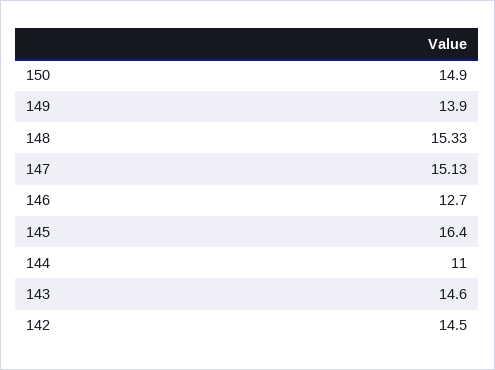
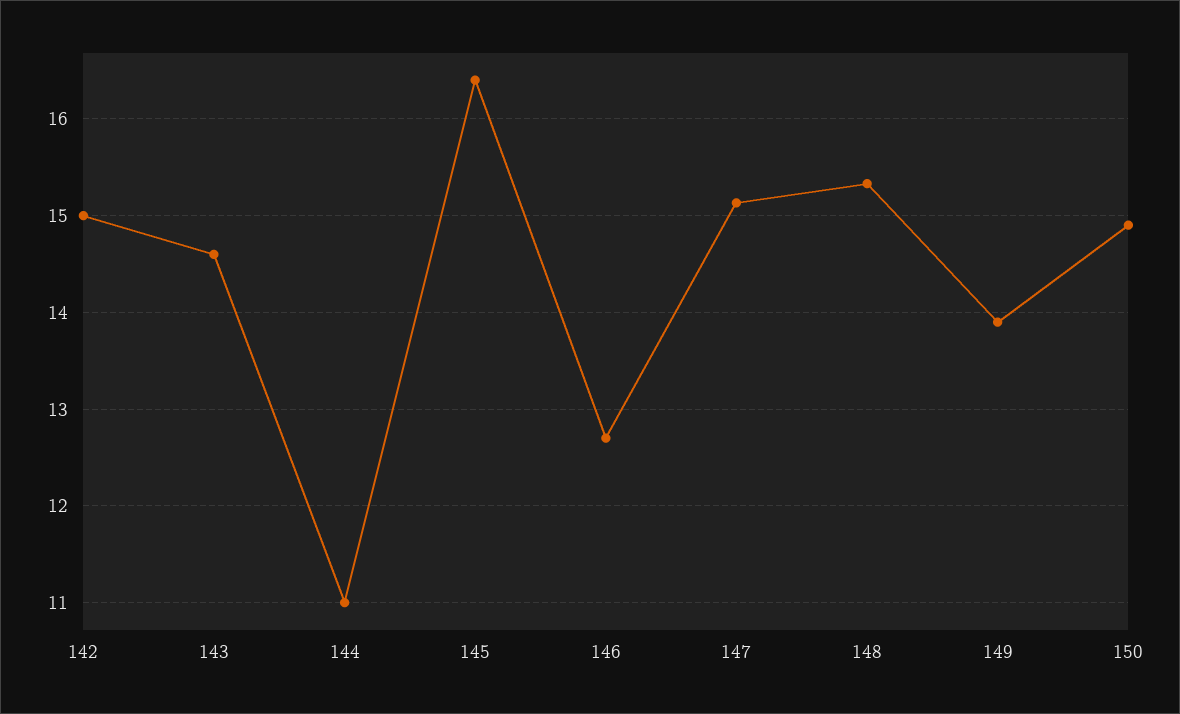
  {
    "150": 14.9,
    "149": 13.9,
    "148": 15.33,
    "147": 15.13,
    "146": 12.7,
    "145": 16.4,
    "144": 11,
    "143": 14.6,
-   "142": 14.5
+   "142": 15
  }

